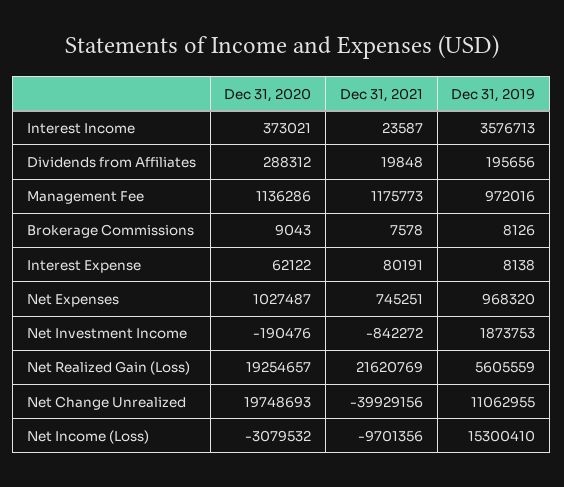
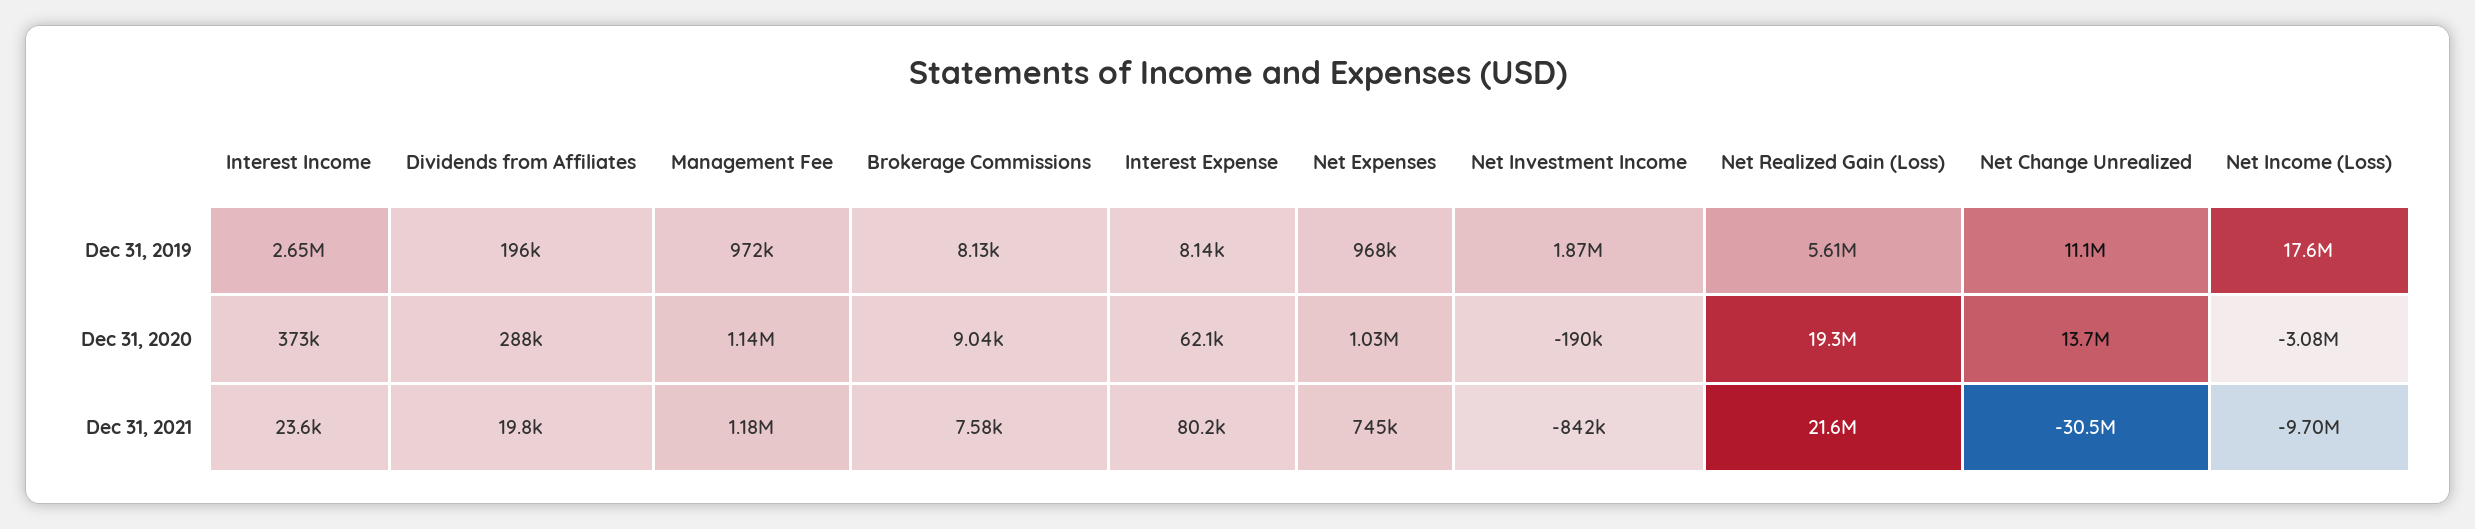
  {
    "Dec 31, 2020": {
      "Interest Income": 373021,
      "Dividends from Affiliates": 288312,
      "Management Fee": 1136286,
      "Brokerage Commissions": 9043,
      "Interest Expense": 62122,
      "Net Expenses": 1027487,
      "Net Investment Income": -190476,
      "Net Realized Gain (Loss)": 19254657,
-     "Net Change Unrealized": 19748693,
+     "Net Change Unrealized": 13700000,
      "Net Income (Loss)": -3079532
    },
    "Dec 31, 2021": {
      "Interest Income": 23587,
      "Dividends from Affiliates": 19848,
      "Management Fee": 1175773,
      "Brokerage Commissions": 7578,
      "Interest Expense": 80191,
      "Net Expenses": 745251,
      "Net Investment Income": -842272,
      "Net Realized Gain (Loss)": 21620769,
-     "Net Change Unrealized": -39929156,
+     "Net Change Unrealized": -30500000,
      "Net Income (Loss)": -9701356
    },
    "Dec 31, 2019": {
-     "Interest Income": 3576713,
+     "Interest Income": 2650000,
      "Dividends from Affiliates": 195656,
      "Management Fee": 972016,
      "Brokerage Commissions": 8126,
      "Interest Expense": 8138,
      "Net Expenses": 968320,
      "Net Investment Income": 1873753,
      "Net Realized Gain (Loss)": 5605559,
      "Net Change Unrealized": 11062955,
-     "Net Income (Loss)": 15300410
+     "Net Income (Loss)": 17600000
    }
  }

